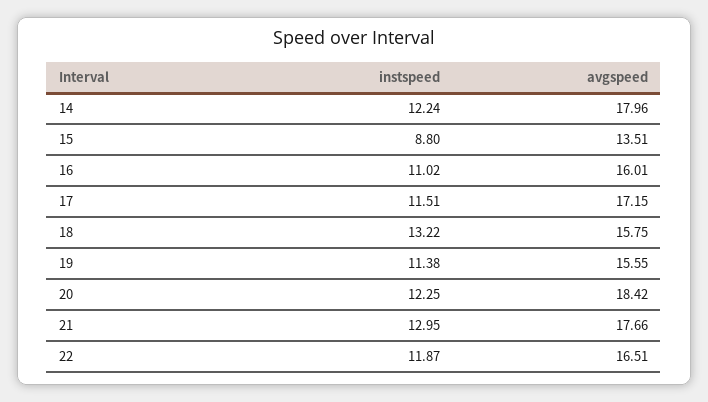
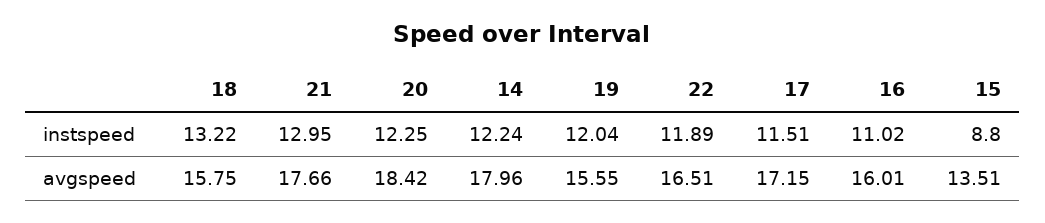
  {
    "instspeed": {
      "14": 12.24,
      "15": 8.8,
      "16": 11.02,
      "17": 11.51,
      "18": 13.22,
-     "19": 11.38,
+     "19": 12.04,
      "20": 12.25,
      "21": 12.95,
-     "22": 11.87
+     "22": 11.89
    },
    "avgspeed": {
      "14": 17.96,
      "15": 13.51,
      "16": 16.01,
      "17": 17.15,
      "18": 15.75,
      "19": 15.55,
      "20": 18.42,
      "21": 17.66,
      "22": 16.51
    }
  }

